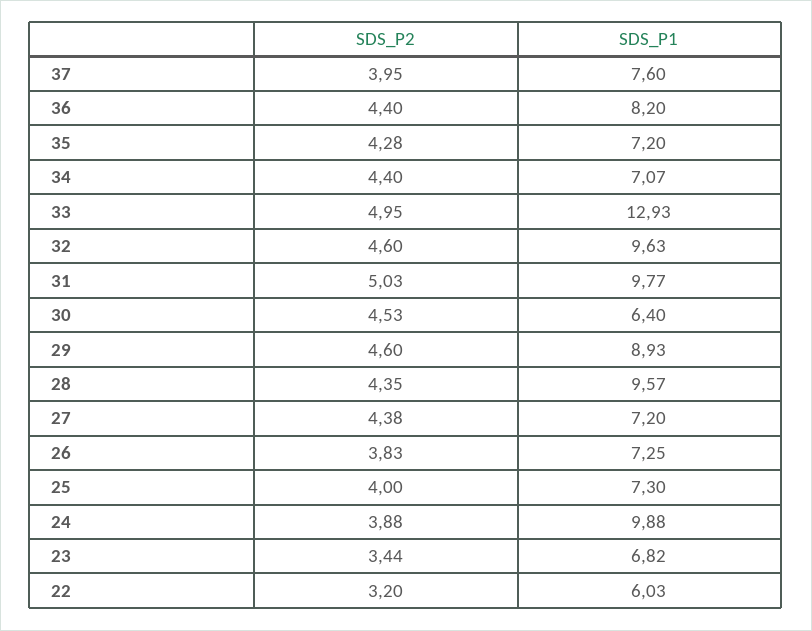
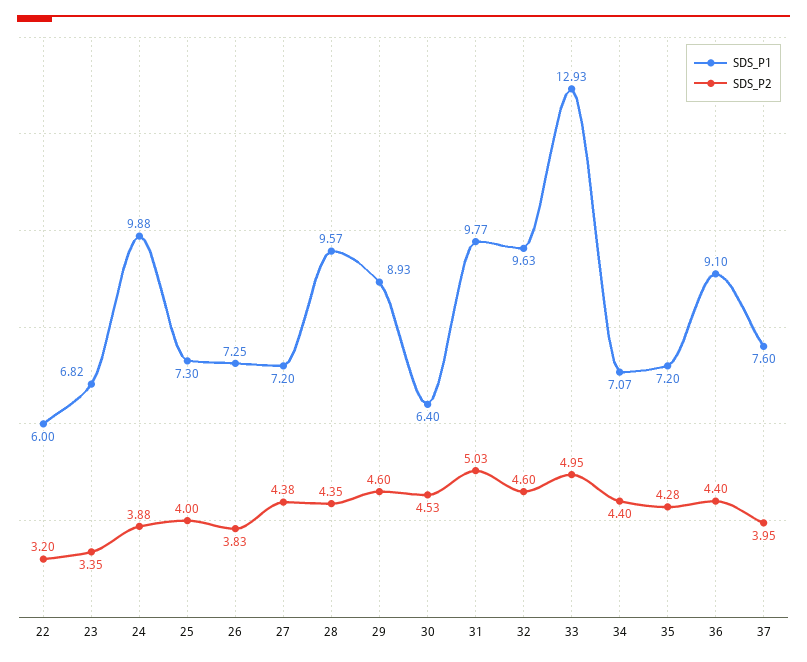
  {
    "SDS_P2": {
      "37": 3.95,
      "36": 4.4,
      "35": 4.28,
      "34": 4.4,
      "33": 4.95,
      "32": 4.6,
      "31": 5.03,
      "30": 4.53,
      "29": 4.6,
      "28": 4.35,
      "27": 4.38,
      "26": 3.83,
      "25": 4,
      "24": 3.88,
-     "23": 3.44,
+     "23": 3.35,
      "22": 3.2
    },
    "SDS_P1": {
      "37": 7.6,
-     "36": 8.2,
+     "36": 9.1,
      "35": 7.2,
      "34": 7.07,
      "33": 12.93,
      "32": 9.63,
      "31": 9.77,
      "30": 6.4,
      "29": 8.93,
      "28": 9.57,
      "27": 7.2,
      "26": 7.25,
      "25": 7.3,
      "24": 9.88,
      "23": 6.82,
-     "22": 6.03
+     "22": 6
    }
  }

